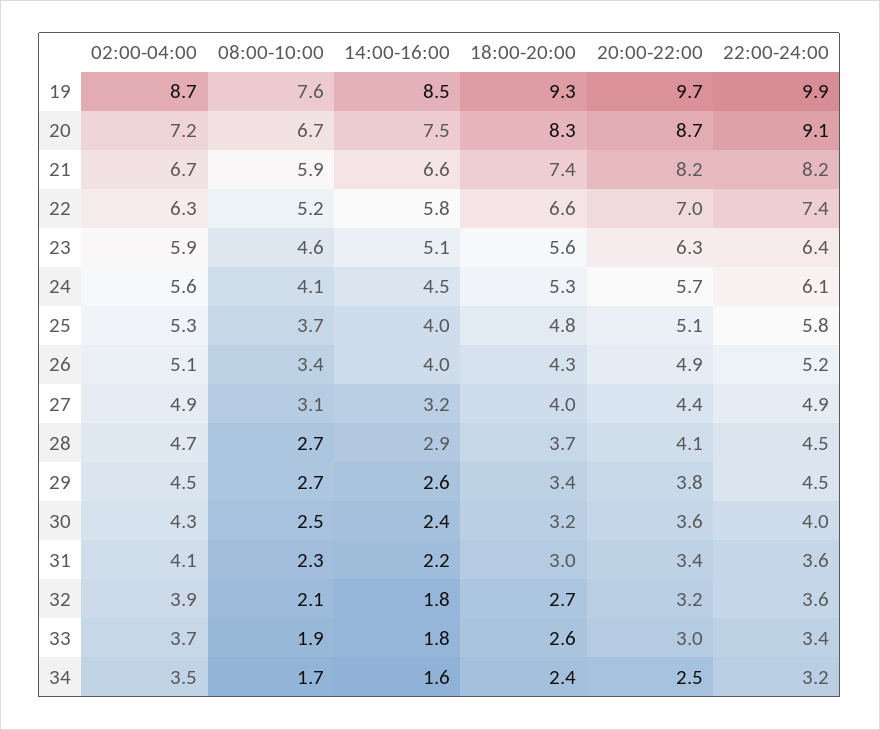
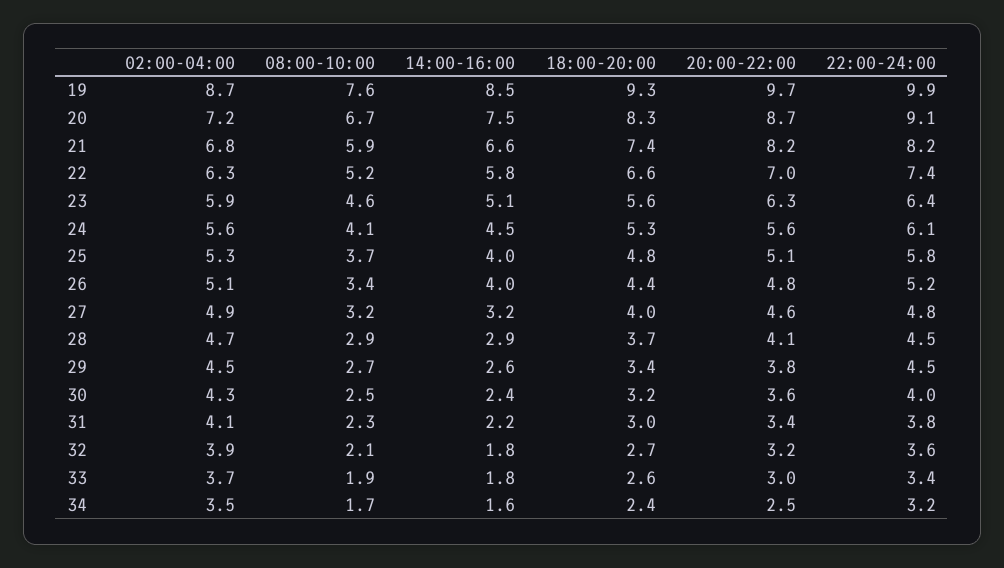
  {
    "02:00-04:00": {
      "19": 8.7,
      "20": 7.2,
-     "21": 6.7,
+     "21": 6.8,
      "22": 6.3,
      "23": 5.9,
      "24": 5.6,
      "25": 5.3,
      "26": 5.1,
      "27": 4.9,
      "28": 4.7,
      "29": 4.5,
      "30": 4.3,
      "31": 4.1,
      "32": 3.9,
      "33": 3.7,
      "34": 3.5
    },
    "08:00-10:00": {
      "19": 7.6,
      "20": 6.7,
      "21": 5.9,
      "22": 5.2,
      "23": 4.6,
      "24": 4.1,
      "25": 3.7,
      "26": 3.4,
-     "27": 3.1,
+     "27": 3.2,
-     "28": 2.7,
+     "28": 2.9,
      "29": 2.7,
      "30": 2.5,
      "31": 2.3,
      "32": 2.1,
      "33": 1.9,
      "34": 1.7
    },
    "14:00-16:00": {
      "19": 8.5,
      "20": 7.5,
      "21": 6.6,
      "22": 5.8,
      "23": 5.1,
      "24": 4.5,
      "25": 4,
      "26": 4,
      "27": 3.2,
      "28": 2.9,
      "29": 2.6,
      "30": 2.4,
      "31": 2.2,
      "32": 1.8,
      "33": 1.8,
      "34": 1.6
    },
    "18:00-20:00": {
      "19": 9.3,
      "20": 8.3,
      "21": 7.4,
      "22": 6.6,
      "23": 5.6,
      "24": 5.3,
      "25": 4.8,
-     "26": 4.3,
+     "26": 4.4,
      "27": 4,
      "28": 3.7,
      "29": 3.4,
      "30": 3.2,
      "31": 3,
      "32": 2.7,
      "33": 2.6,
      "34": 2.4
    },
    "20:00-22:00": {
      "19": 9.7,
      "20": 8.7,
      "21": 8.2,
      "22": 7,
      "23": 6.3,
-     "24": 5.7,
+     "24": 5.6,
      "25": 5.1,
-     "26": 4.9,
+     "26": 4.8,
-     "27": 4.4,
+     "27": 4.6,
      "28": 4.1,
      "29": 3.8,
      "30": 3.6,
      "31": 3.4,
      "32": 3.2,
      "33": 3,
      "34": 2.5
    },
    "22:00-24:00": {
      "19": 9.9,
      "20": 9.1,
      "21": 8.2,
      "22": 7.4,
      "23": 6.4,
      "24": 6.1,
      "25": 5.8,
      "26": 5.2,
-     "27": 4.9,
+     "27": 4.8,
      "28": 4.5,
      "29": 4.5,
      "30": 4,
-     "31": 3.6,
+     "31": 3.8,
      "32": 3.6,
      "33": 3.4,
      "34": 3.2
    }
  }

